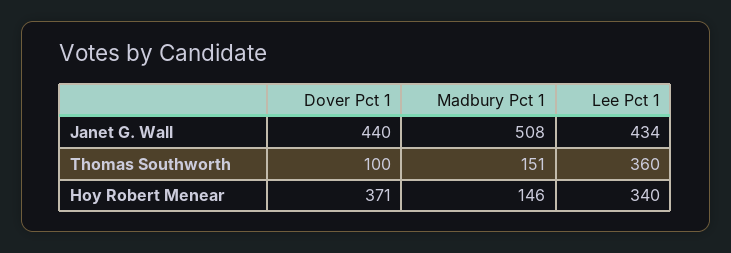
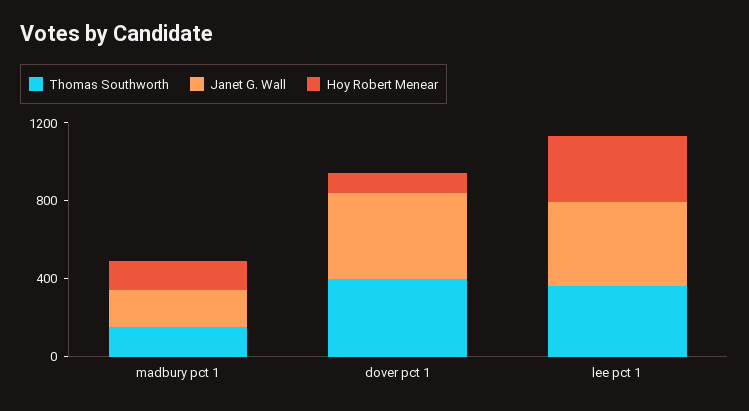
  {
    "Janet G. Wall": {
      "Dover Pct 1": 440,
-     "Madbury Pct 1": 508,
+     "Madbury Pct 1": 200,
      "Lee Pct 1": 434
    },
    "Thomas Southworth": {
-     "Dover Pct 1": 100,
+     "Dover Pct 1": 400,
      "Madbury Pct 1": 151,
      "Lee Pct 1": 360
    },
    "Hoy Robert Menear": {
-     "Dover Pct 1": 371,
+     "Dover Pct 1": 100,
      "Madbury Pct 1": 146,
      "Lee Pct 1": 340
    }
  }

